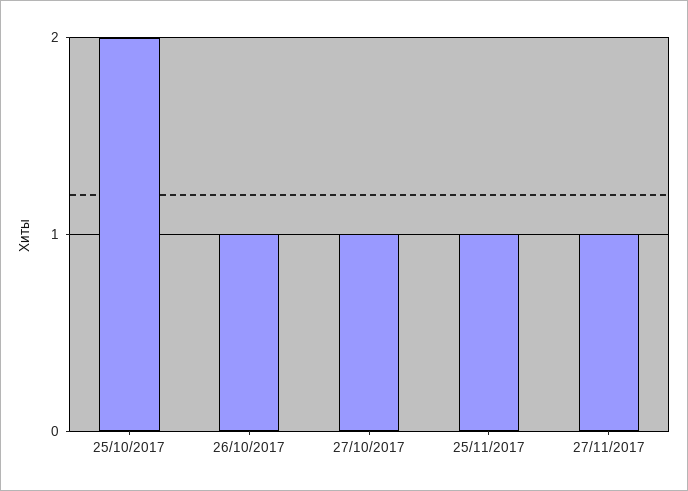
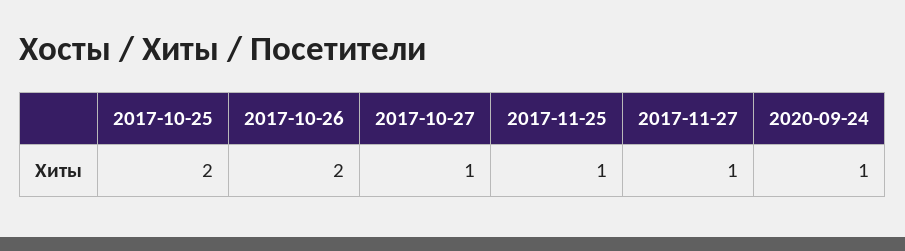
  {
    "25/10/2017": 2,
-   "26/10/2017": 1,
+   "26/10/2017": 2,
    "27/10/2017": 1,
    "25/11/2017": 1,
-   "27/11/2017": 1
+   "27/11/2017": 1,
+   "2020-09-24": 1
  }

